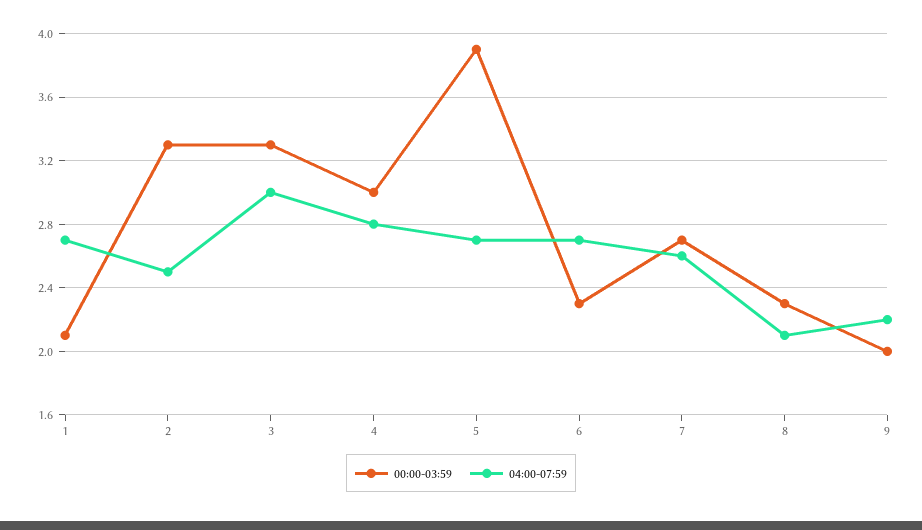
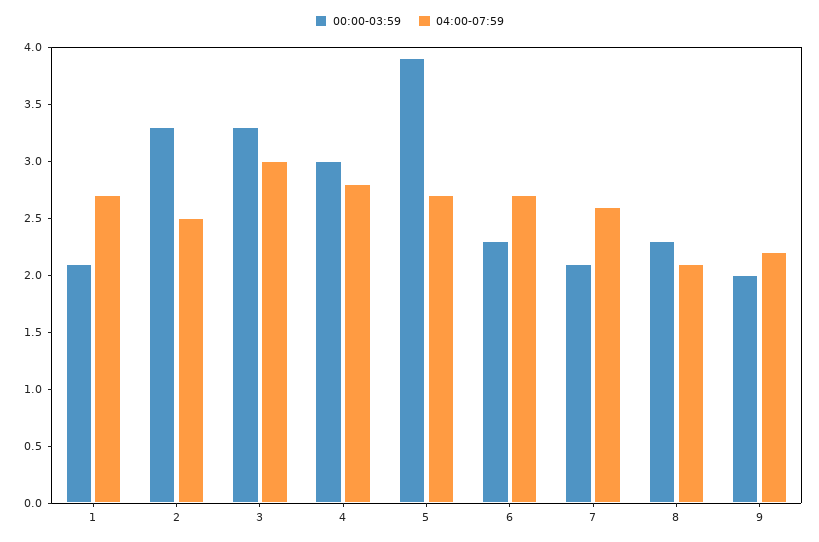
  {
    "00:00-03:59": {
      "1": 2.1,
      "2": 3.3,
      "3": 3.3,
      "4": 3,
      "5": 3.9,
      "6": 2.3,
-     "7": 2.7,
+     "7": 2.1,
      "8": 2.3,
      "9": 2
    },
    "04:00-07:59": {
      "1": 2.7,
      "2": 2.5,
      "3": 3,
      "4": 2.8,
      "5": 2.7,
      "6": 2.7,
      "7": 2.6,
      "8": 2.1,
      "9": 2.2
    }
  }

